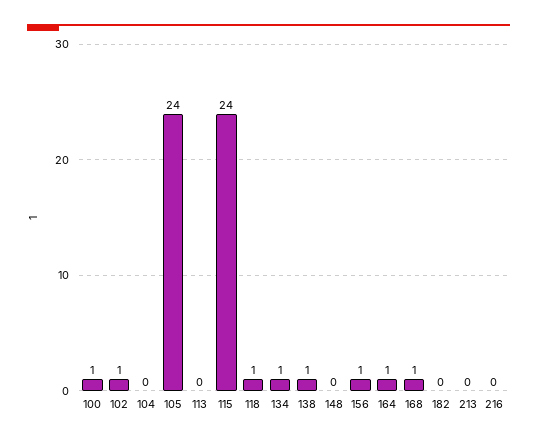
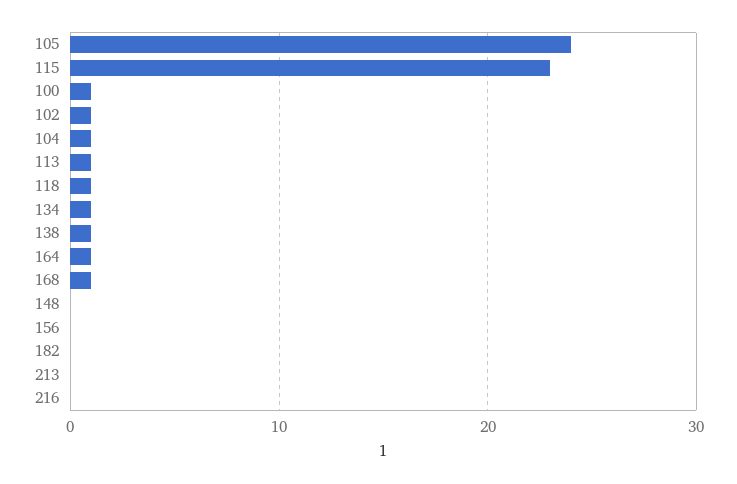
  {
    "100": 1,
    "102": 1,
-   "104": 0,
+   "104": 1,
    "105": 24,
-   "113": 0,
+   "113": 1,
-   "115": 24,
+   "115": 23,
    "118": 1,
    "134": 1,
    "138": 1,
    "148": 0,
-   "156": 1,
+   "156": 0,
    "164": 1,
    "168": 1,
    "182": 0,
    "213": 0,
    "216": 0
  }

